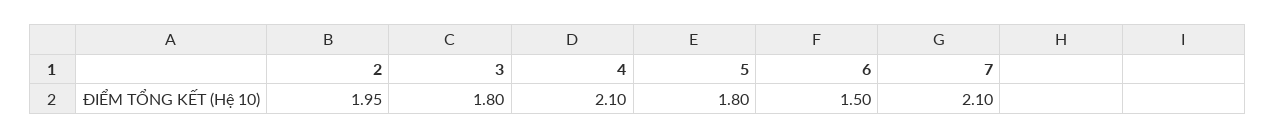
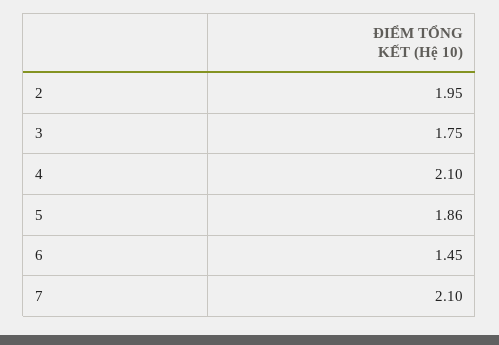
  {
    "2": 1.95,
-   "3": 1.8,
+   "3": 1.75,
    "4": 2.1,
-   "5": 1.8,
+   "5": 1.86,
-   "6": 1.5,
+   "6": 1.45,
    "7": 2.1
  }

